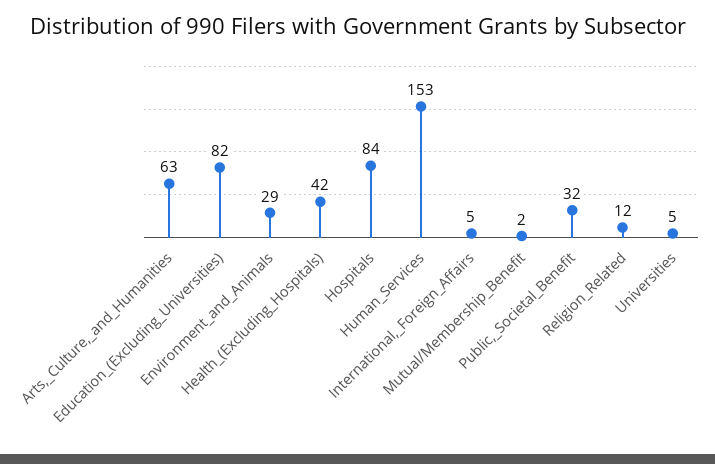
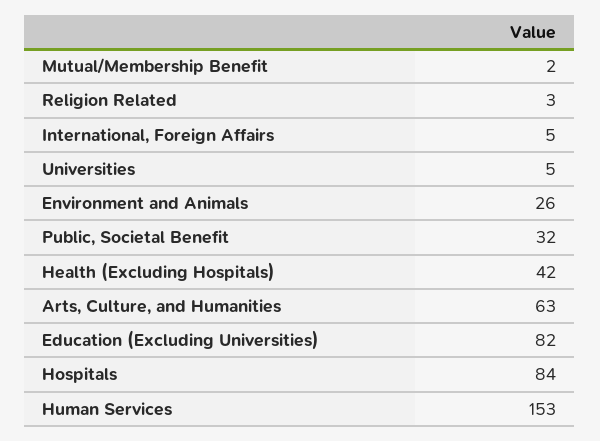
  {
    "Arts,_Culture,_and_Humanities": 63,
    "Education_(Excluding_Universities)": 82,
-   "Environment_and_Animals": 29,
+   "Environment_and_Animals": 26,
    "Health_(Excluding_Hospitals)": 42,
    "Hospitals": 84,
    "Human_Services": 153,
    "International,_Foreign_Affairs": 5,
    "Mutual/Membership_Benefit": 2,
    "Public,_Societal_Benefit": 32,
-   "Religion_Related": 12,
+   "Religion_Related": 3,
    "Universities": 5
  }

